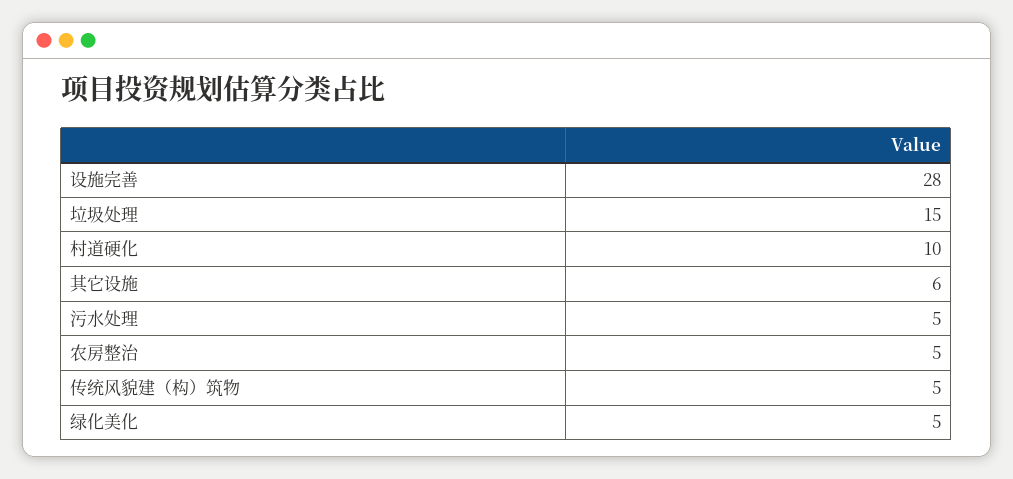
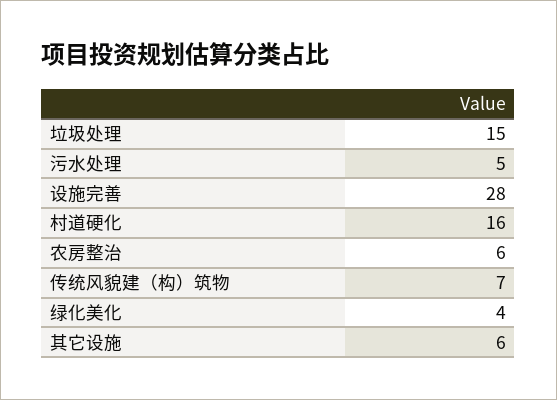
  {
    "设施完善": 28,
    "垃圾处理": 15,
-   "村道硬化": 10,
+   "村道硬化": 16,
    "其它设施": 6,
    "污水处理": 5,
-   "农房整治": 5,
+   "农房整治": 6,
-   "传统风貌建（构）筑物": 5,
+   "传统风貌建（构）筑物": 7,
-   "绿化美化": 5
+   "绿化美化": 4
  }

